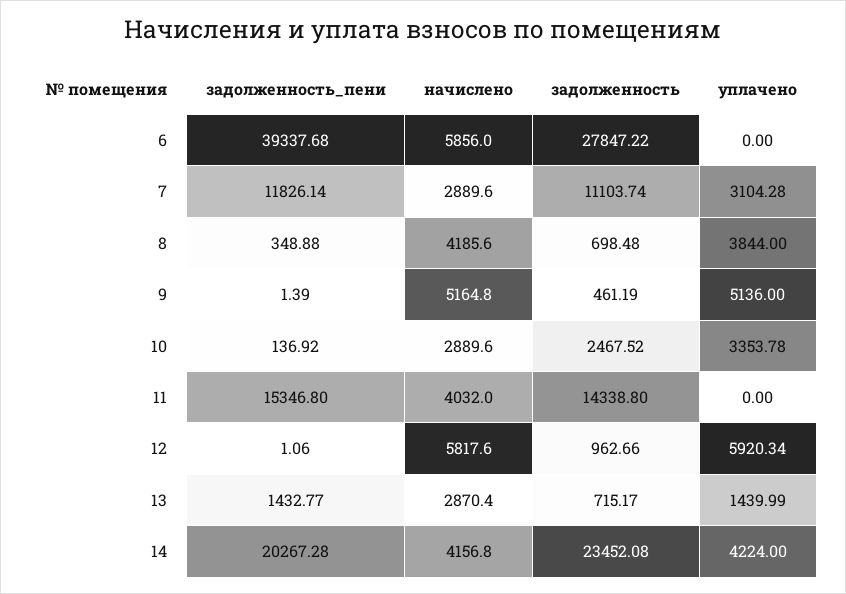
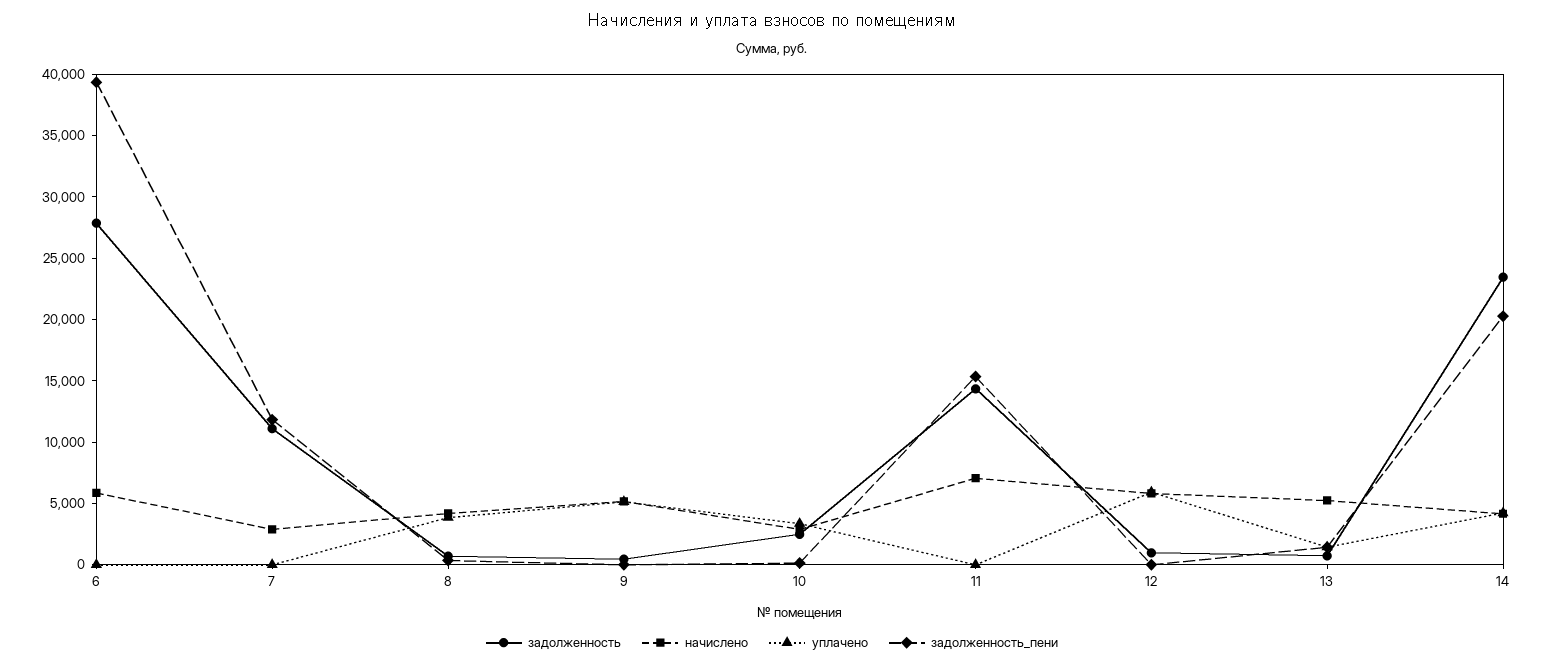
  {
    "задолженность_пени": {
      "6": 39337.68,
      "7": 11826.14,
      "8": 348.88,
      "9": 1.39,
      "10": 136.92,
      "11": 15346.8,
      "12": 1.06,
      "13": 1432.77,
      "14": 20267.28
    },
    "начислено": {
      "6": 5856,
      "7": 2889.6,
      "8": 4185.6,
      "9": 5164.8,
      "10": 2889.6,
-     "11": 4032,
+     "11": 7000,
      "12": 5817.6,
-     "13": 2870.4,
+     "13": 5000,
      "14": 4156.8
    },
    "задолженность": {
      "6": 27847.22,
      "7": 11103.74,
      "8": 698.48,
      "9": 461.19,
      "10": 2467.52,
      "11": 14338.8,
      "12": 962.66,
      "13": 715.17,
      "14": 23452.08
    },
    "уплачено": {
      "6": 0,
-     "7": 3104.28,
+     "7": 0,
      "8": 3844,
      "9": 5136,
      "10": 3353.78,
      "11": 0,
      "12": 5920.34,
      "13": 1439.99,
      "14": 4224
    }
  }

